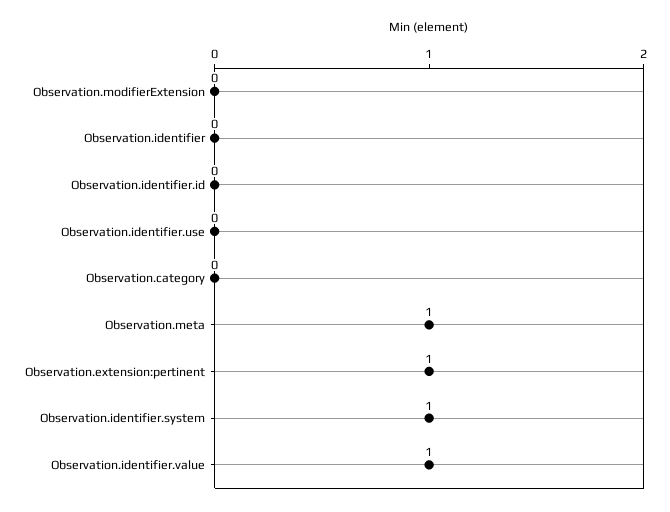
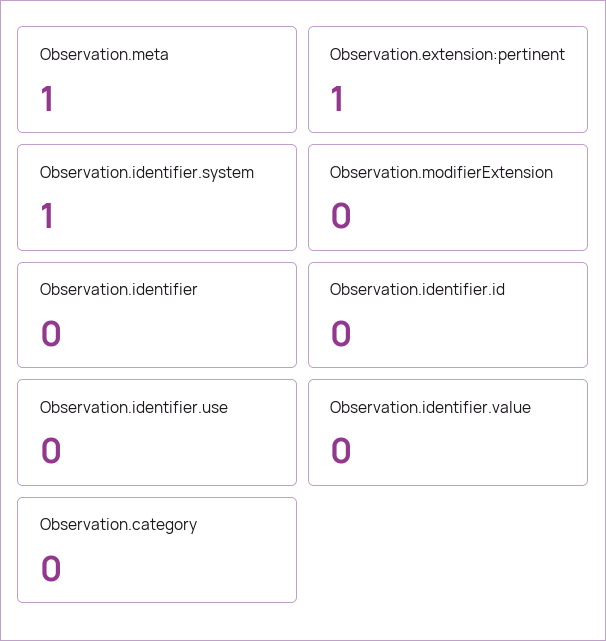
  {
    "Observation.modifierExtension": 0,
    "Observation.identifier": 0,
    "Observation.identifier.id": 0,
    "Observation.identifier.use": 0,
    "Observation.category": 0,
    "Observation.meta": 1,
    "Observation.extension:pertinent": 1,
    "Observation.identifier.system": 1,
-   "Observation.identifier.value": 1
+   "Observation.identifier.value": 0
  }

